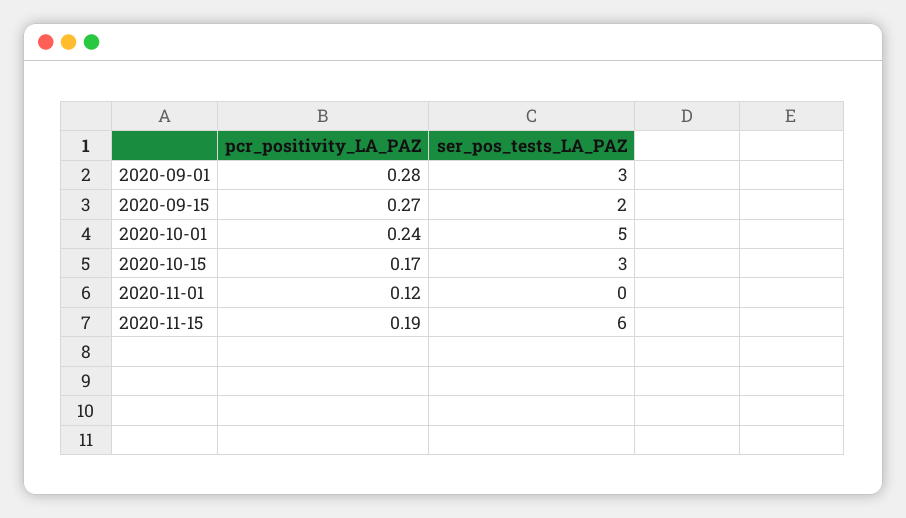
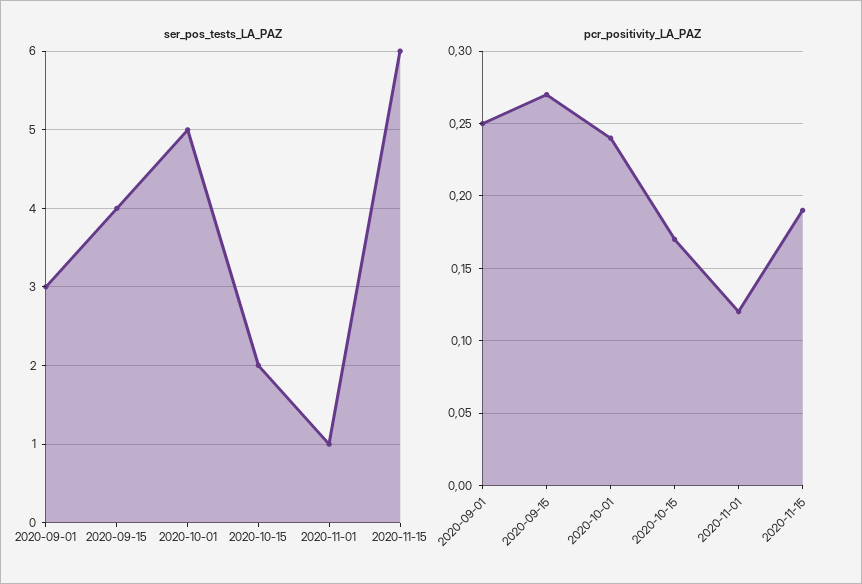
  {
    "pcr_positivity_LA_PAZ": {
-     "2020-09-01": 0.28,
+     "2020-09-01": 0.25,
      "2020-09-15": 0.27,
      "2020-10-01": 0.24,
      "2020-10-15": 0.17,
      "2020-11-01": 0.12,
      "2020-11-15": 0.19
    },
    "ser_pos_tests_LA_PAZ": {
      "2020-09-01": 3,
-     "2020-09-15": 2,
+     "2020-09-15": 4,
      "2020-10-01": 5,
-     "2020-10-15": 3,
+     "2020-10-15": 2,
-     "2020-11-01": 0,
+     "2020-11-01": 1,
      "2020-11-15": 6
    }
  }

